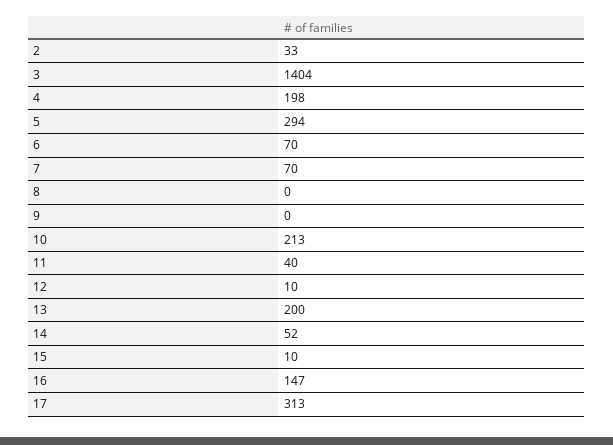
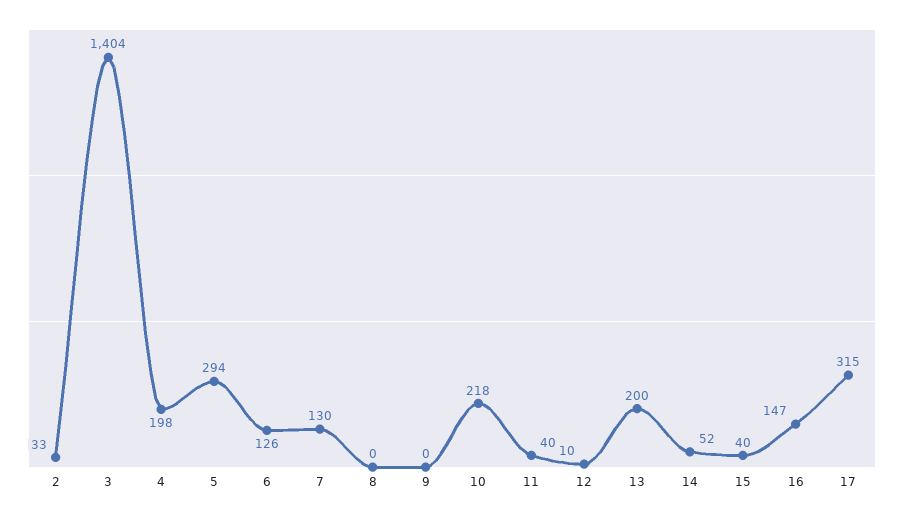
  {
    "2": 33,
    "3": 1404,
    "4": 198,
    "5": 294,
-   "6": 70,
+   "6": 126,
-   "7": 70,
+   "7": 130,
    "8": 0,
    "9": 0,
-   "10": 213,
+   "10": 218,
    "11": 40,
    "12": 10,
    "13": 200,
    "14": 52,
-   "15": 10,
+   "15": 40,
    "16": 147,
-   "17": 313
+   "17": 315
  }

